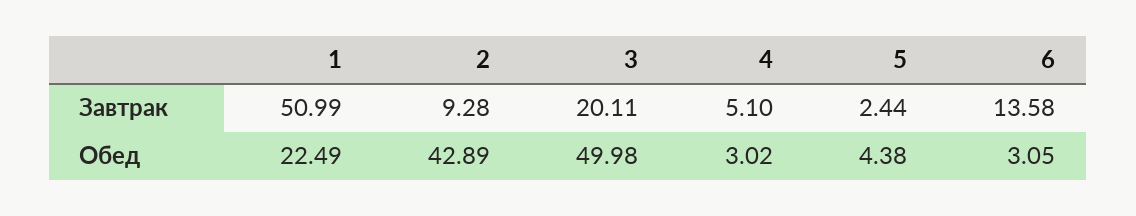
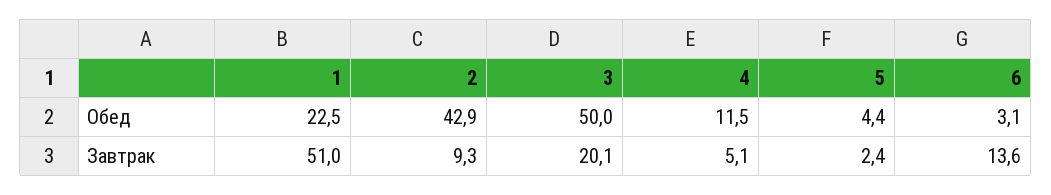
  {
    "1": {
      "Завтрак": 50.99,
      "Обед": 22.49
    },
    "2": {
      "Завтрак": 9.28,
      "Обед": 42.89
    },
    "3": {
      "Завтрак": 20.11,
      "Обед": 49.98
    },
    "4": {
      "Завтрак": 5.1,
-     "Обед": 3.02
+     "Обед": 11.5
    },
    "5": {
      "Завтрак": 2.44,
      "Обед": 4.38
    },
    "6": {
      "Завтрак": 13.58,
      "Обед": 3.05
    }
  }

